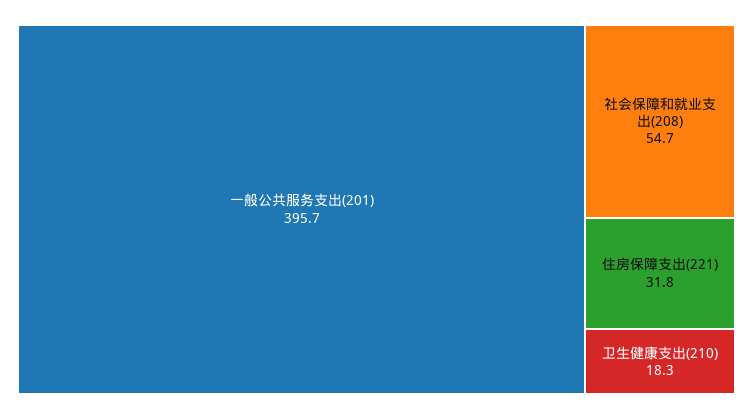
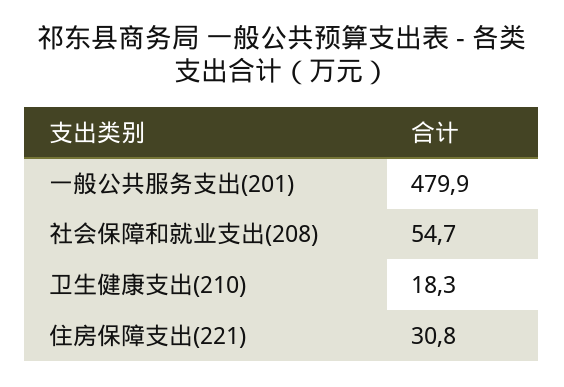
  {
-   "一般公共服务支出(201)": 395.7,
+   "一般公共服务支出(201)": 479.9,
    "社会保障和就业支出(208)": 54.7,
-   "住房保障支出(221)": 31.8,
+   "住房保障支出(221)": 30.8,
    "卫生健康支出(210)": 18.3
  }

